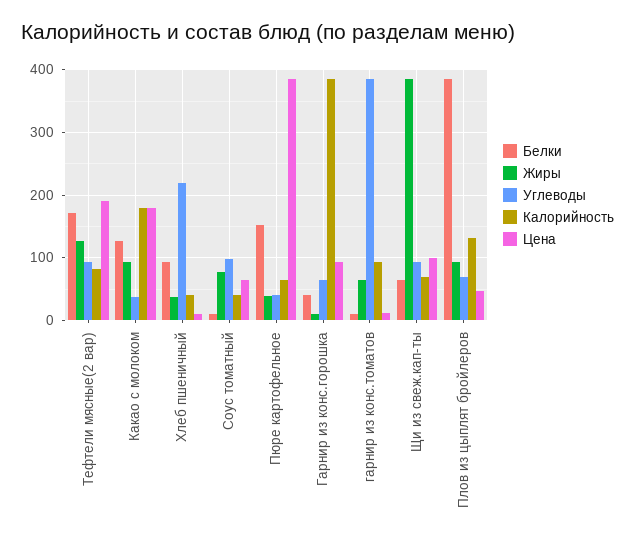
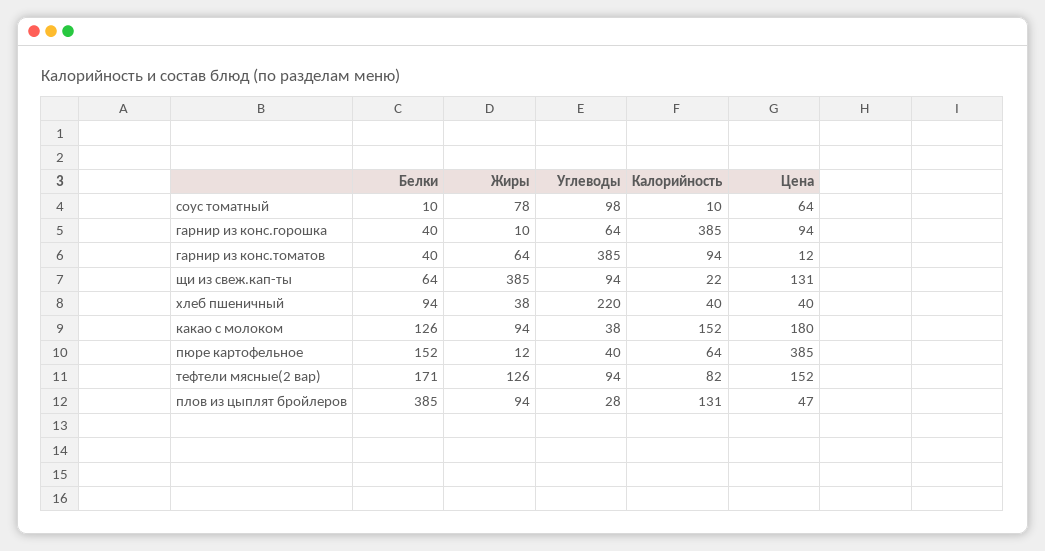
  {
    "Белки": {
      "Тефтели мясные(2 вар)": 171,
      "Какао с молоком": 126,
      "Хлеб пшеничный": 94,
      "Соус томатный": 10,
      "Пюре картофельное": 152,
      "Гарнир из конс.горошка": 40,
-     "гарнир из конс.томатов": 10,
+     "гарнир из конс.томатов": 40,
      "Щи из свеж.кап-ты": 64,
      "Плов из цыплят бройлеров": 385
    },
    "Жиры": {
      "Тефтели мясные(2 вар)": 126,
      "Какао с молоком": 94,
      "Хлеб пшеничный": 38,
      "Соус томатный": 78,
-     "Пюре картофельное": 40,
+     "Пюре картофельное": 12,
      "Гарнир из конс.горошка": 10,
      "гарнир из конс.томатов": 64,
      "Щи из свеж.кап-ты": 385,
      "Плов из цыплят бройлеров": 94
    },
    "Углеводы": {
      "Тефтели мясные(2 вар)": 94,
      "Какао с молоком": 38,
      "Хлеб пшеничный": 220,
      "Соус томатный": 98,
      "Пюре картофельное": 40,
      "Гарнир из конс.горошка": 64,
      "гарнир из конс.томатов": 385,
      "Щи из свеж.кап-ты": 94,
-     "Плов из цыплят бройлеров": 70
+     "Плов из цыплят бройлеров": 28
    },
    "Калорийность": {
      "Тефтели мясные(2 вар)": 82,
-     "Какао с молоком": 180,
+     "Какао с молоком": 152,
      "Хлеб пшеничный": 40,
-     "Соус томатный": 40,
+     "Соус томатный": 10,
      "Пюре картофельное": 64,
      "Гарнир из конс.горошка": 385,
      "гарнир из конс.томатов": 94,
-     "Щи из свеж.кап-ты": 70,
+     "Щи из свеж.кап-ты": 22,
      "Плов из цыплят бройлеров": 131
    },
    "Цена": {
-     "Тефтели мясные(2 вар)": 190,
+     "Тефтели мясные(2 вар)": 152,
      "Какао с молоком": 180,
-     "Хлеб пшеничный": 10,
+     "Хлеб пшеничный": 40,
      "Соус томатный": 64,
      "Пюре картофельное": 385,
      "Гарнир из конс.горошка": 94,
      "гарнир из конс.томатов": 12,
-     "Щи из свеж.кап-ты": 100,
+     "Щи из свеж.кап-ты": 131,
      "Плов из цыплят бройлеров": 47
    }
  }

